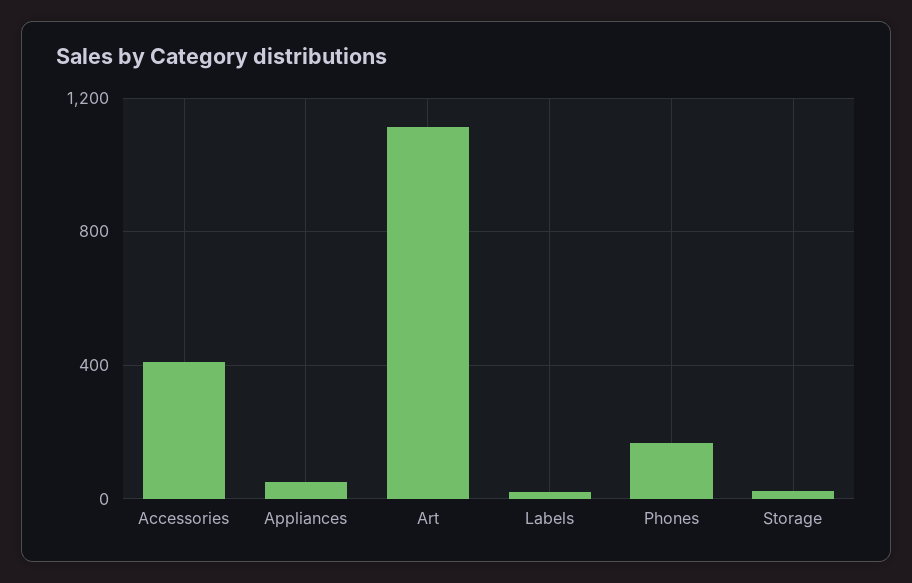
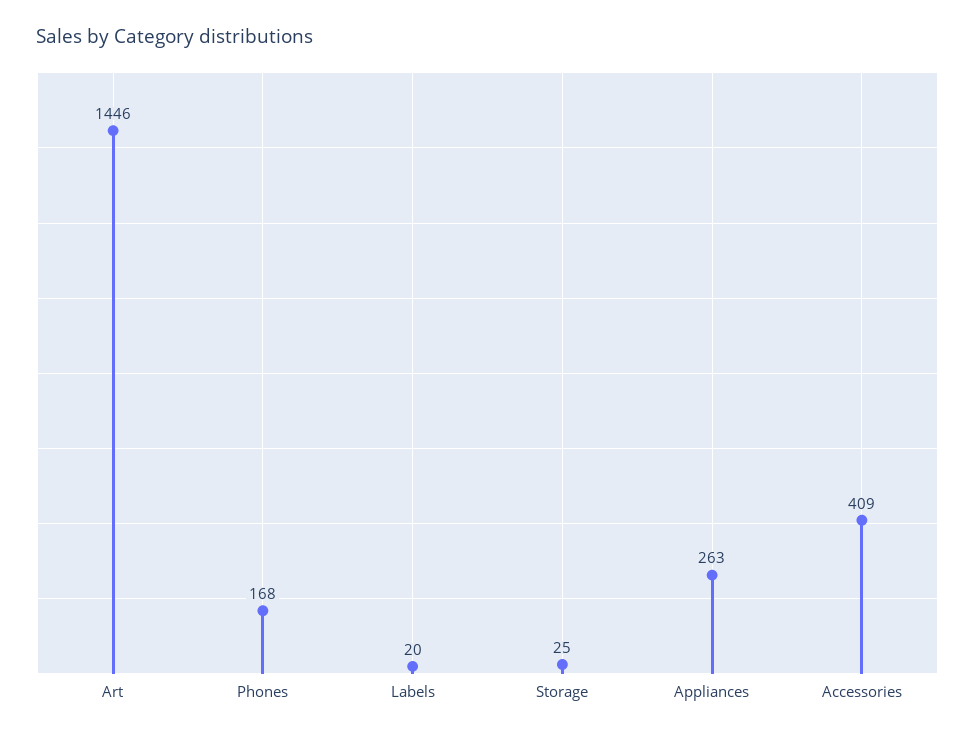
  {
    "Accessories": 409,
-   "Appliances": 50,
+   "Appliances": 263,
-   "Art": 1100,
+   "Art": 1446,
    "Labels": 20,
    "Phones": 168,
    "Storage": 25
  }

